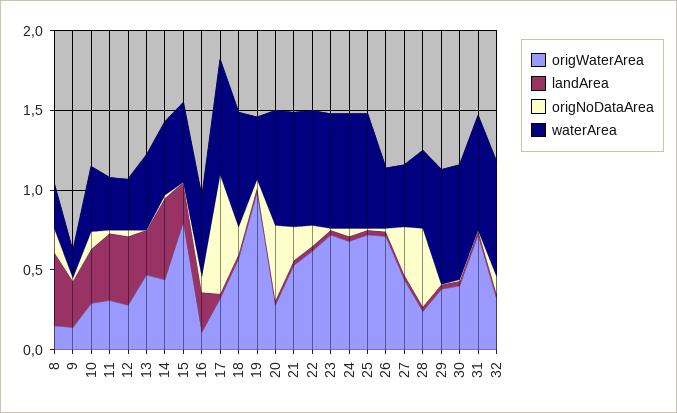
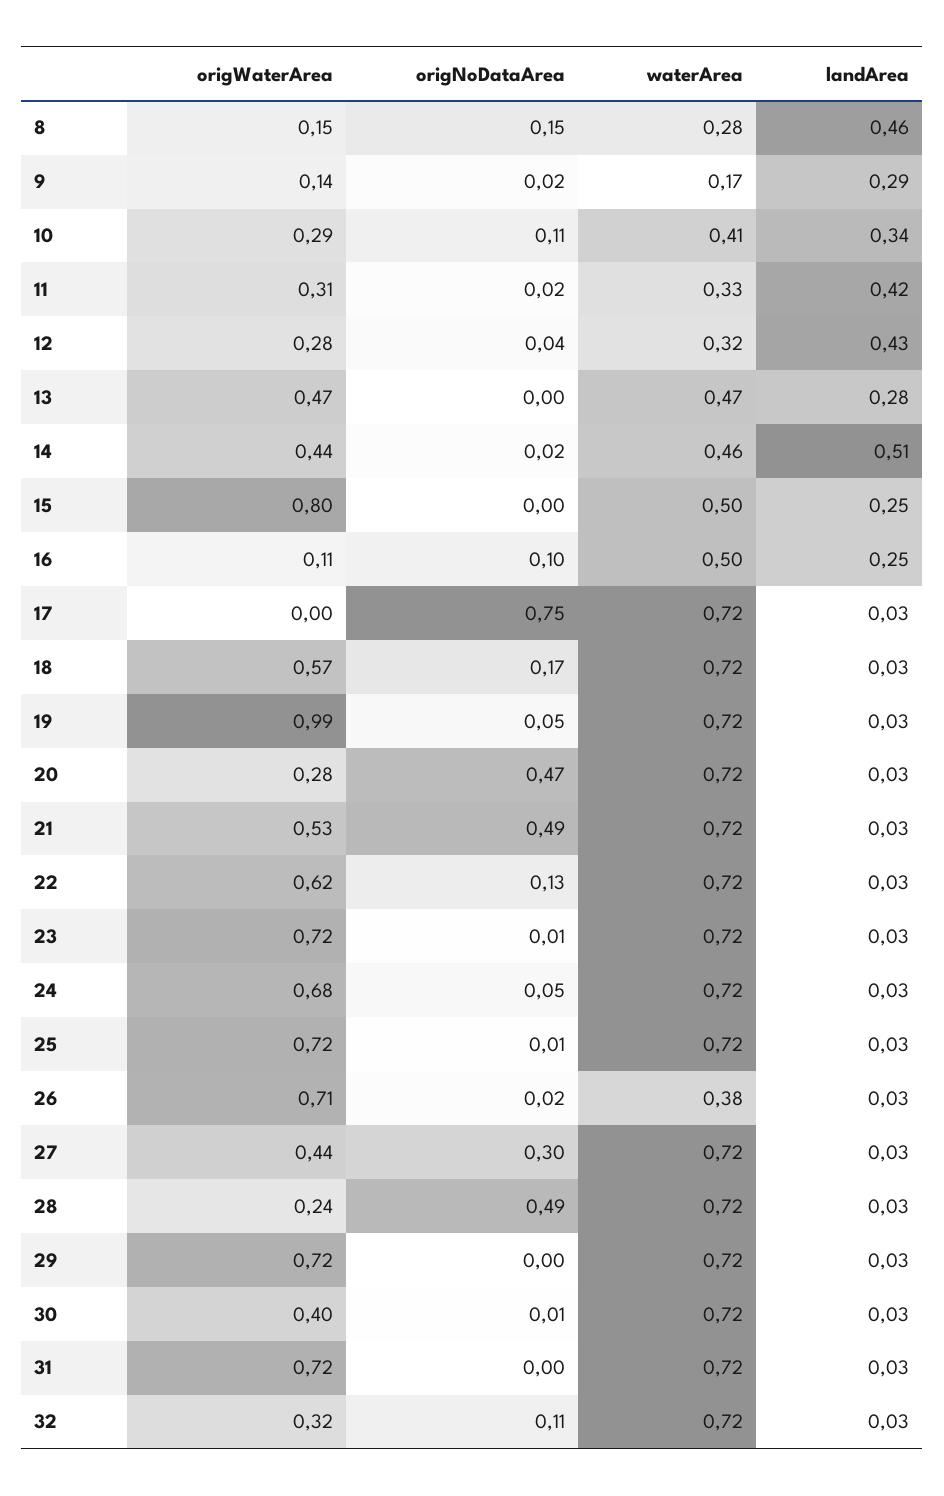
  {
    "origWaterArea": {
      "8": 0.15,
      "9": 0.14,
      "10": 0.29,
      "11": 0.31,
      "12": 0.28,
      "13": 0.47,
      "14": 0.44,
      "15": 0.8,
      "16": 0.11,
-     "17": 0.3,
+     "17": 0,
      "18": 0.57,
      "19": 0.99,
      "20": 0.28,
      "21": 0.53,
      "22": 0.62,
      "23": 0.72,
      "24": 0.68,
      "25": 0.72,
      "26": 0.71,
      "27": 0.44,
      "28": 0.24,
-     "29": 0.4,
+     "29": 0.72,
      "30": 0.4,
      "31": 0.72,
      "32": 0.32
    },
    "landArea": {
      "8": 0.46,
      "9": 0.29,
      "10": 0.34,
      "11": 0.42,
      "12": 0.43,
      "13": 0.28,
      "14": 0.51,
      "15": 0.25,
      "16": 0.25,
      "17": 0.03,
      "18": 0.03,
      "19": 0.03,
      "20": 0.03,
      "21": 0.03,
      "22": 0.03,
      "23": 0.03,
      "24": 0.03,
      "25": 0.03,
      "26": 0.03,
      "27": 0.03,
      "28": 0.03,
      "29": 0.03,
      "30": 0.03,
      "31": 0.03,
      "32": 0.03
    },
    "origNoDataArea": {
      "8": 0.15,
      "9": 0.02,
      "10": 0.11,
      "11": 0.02,
      "12": 0.04,
      "13": 0,
      "14": 0.02,
      "15": 0,
      "16": 0.1,
      "17": 0.75,
      "18": 0.17,
      "19": 0.05,
      "20": 0.47,
-     "21": 0.2,
+     "21": 0.49,
      "22": 0.13,
      "23": 0.01,
      "24": 0.05,
      "25": 0.01,
      "26": 0.02,
      "27": 0.3,
      "28": 0.49,
      "29": 0,
      "30": 0.01,
      "31": 0,
      "32": 0.11
    },
    "waterArea": {
      "8": 0.28,
      "9": 0.17,
      "10": 0.41,
      "11": 0.33,
      "12": 0.32,
      "13": 0.47,
      "14": 0.46,
      "15": 0.5,
      "16": 0.5,
      "17": 0.72,
      "18": 0.72,
-     "19": 0.4,
+     "19": 0.72,
      "20": 0.72,
      "21": 0.72,
      "22": 0.72,
      "23": 0.72,
      "24": 0.72,
      "25": 0.72,
      "26": 0.38,
-     "27": 0.4,
+     "27": 0.72,
-     "28": 0.5,
+     "28": 0.72,
      "29": 0.72,
      "30": 0.72,
      "31": 0.72,
      "32": 0.72
    }
  }

